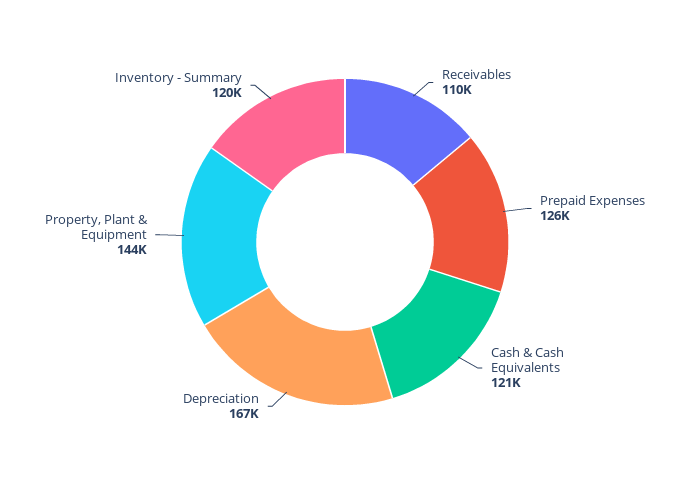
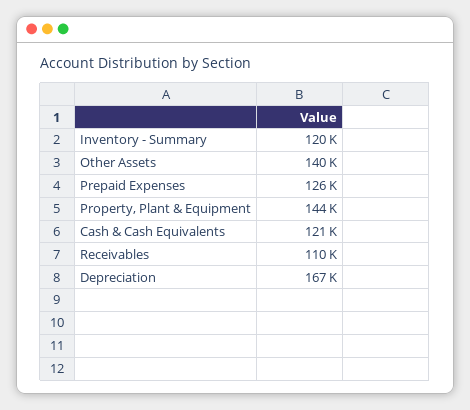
  {
    "Receivables": 110000,
    "Prepaid Expenses": 126000,
    "Cash & Cash Equivalents": 121000,
    "Depreciation": 167000,
    "Property, Plant & Equipment": 144000,
-   "Inventory - Summary": 120000
+   "Inventory - Summary": 120000,
+   "Other Assets": 140000
  }

